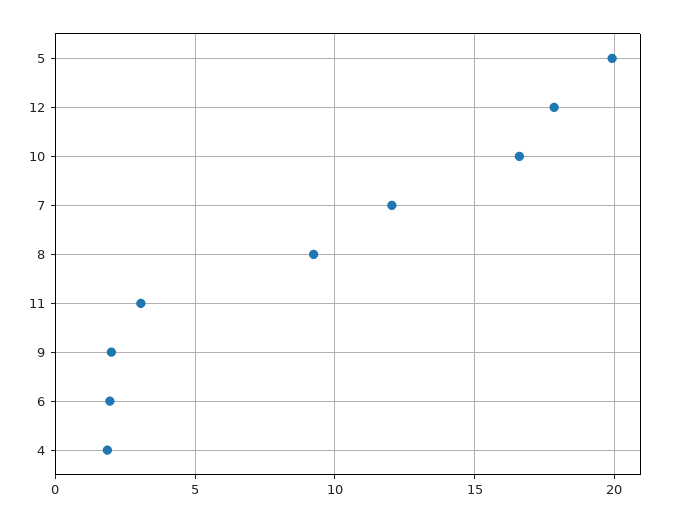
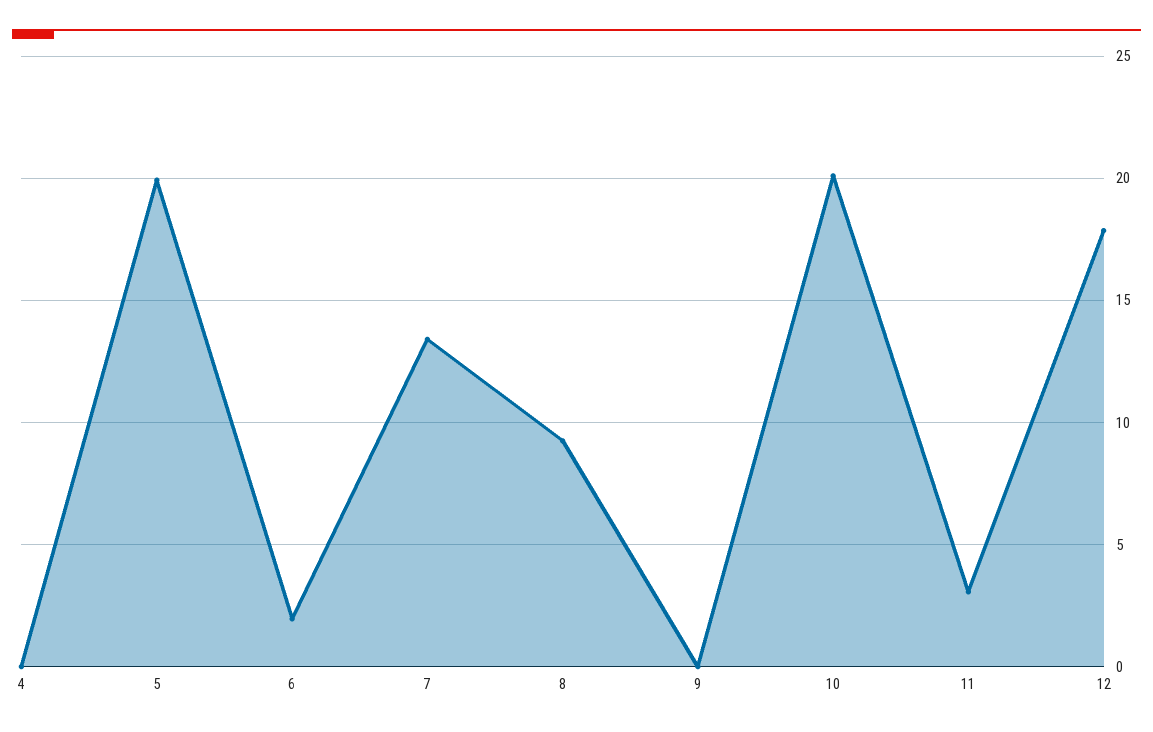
  {
    "5": 20,
    "12": 18,
-   "10": 16.5,
+   "10": 20,
-   "7": 12,
+   "7": 13.5,
    "8": 9,
    "11": 3,
-   "9": 2,
+   "9": 0,
    "6": 2,
-   "4": 2
+   "4": 0
  }

